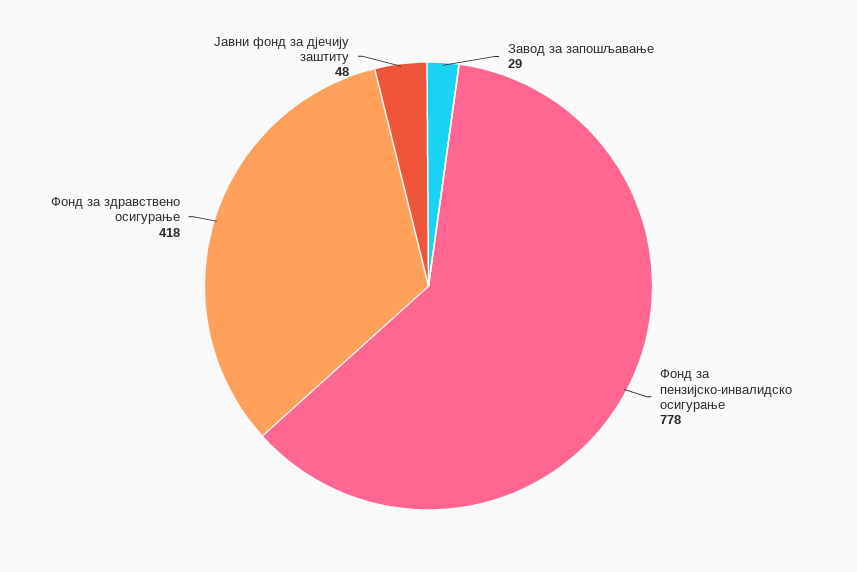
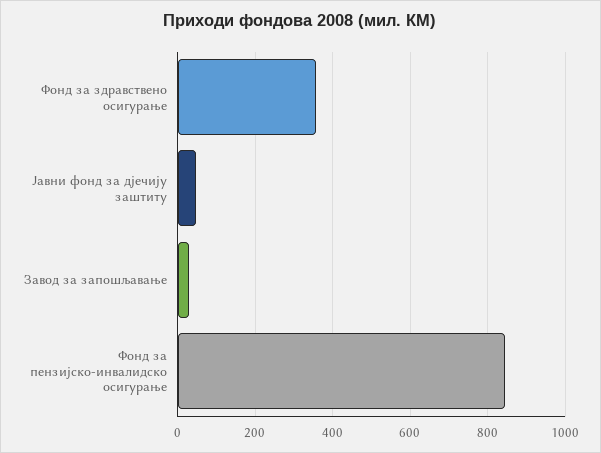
  {
    "Завод за запошљавање": 29,
-   "Фонд за пензијско-инвалидско осигурање": 778,
+   "Фонд за пензијско-инвалидско осигурање": 840,
-   "Фонд за здравствено осигурање": 418,
+   "Фонд за здравствено осигурање": 360,
    "Јавни фонд за дјечију заштиту": 48
  }

